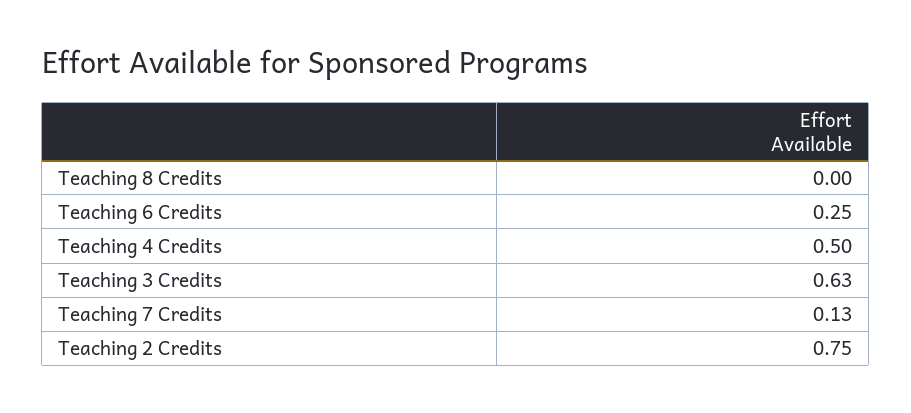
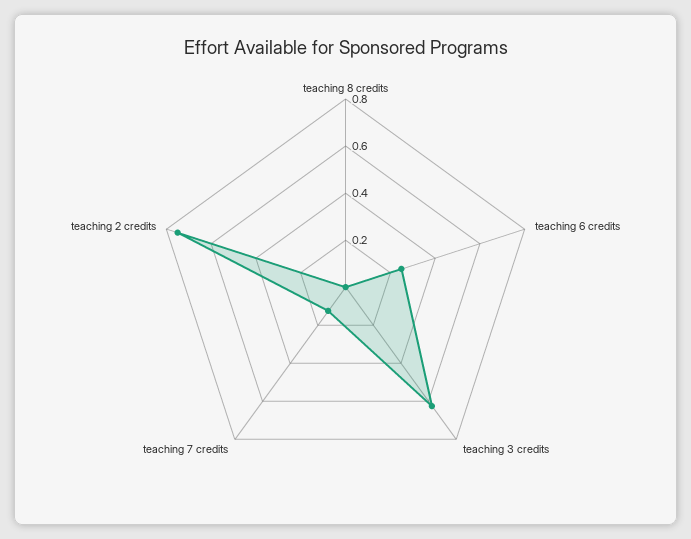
  {
    "Teaching 8 Credits": 0,
    "Teaching 6 Credits": 0.25,
-   "Teaching 4 Credits": 0.5,
    "Teaching 3 Credits": 0.63,
    "Teaching 7 Credits": 0.13,
    "Teaching 2 Credits": 0.75
  }

